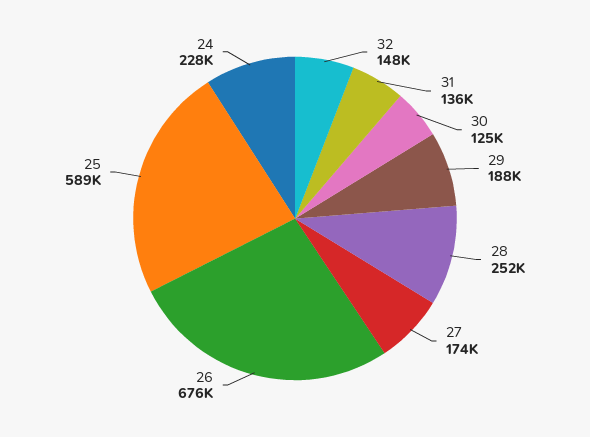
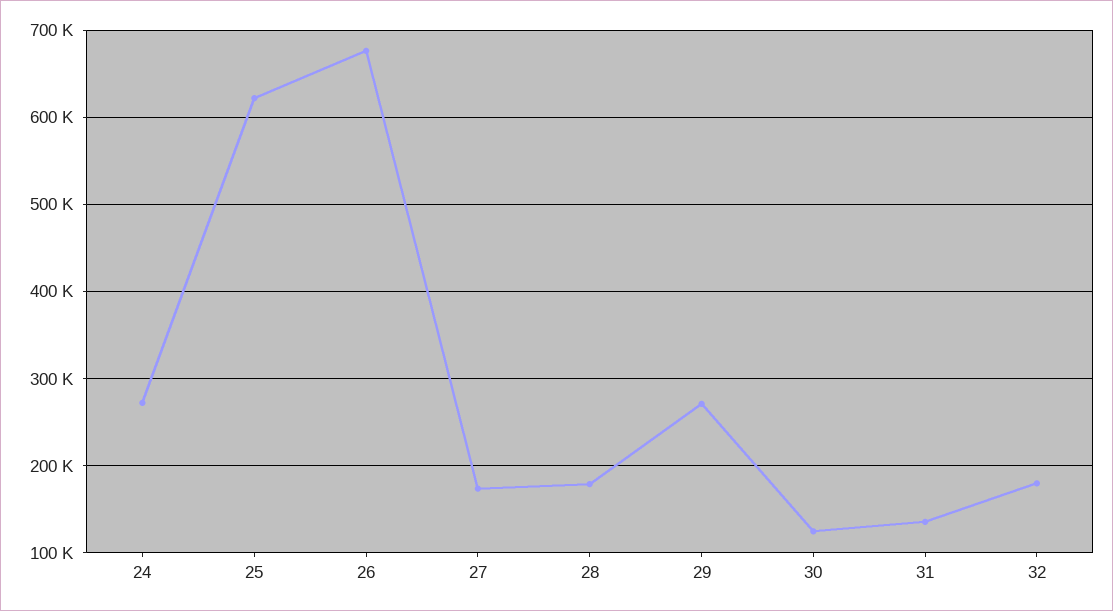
  {
-   "32": 148000,
+   "32": 180000,
    "31": 136000,
    "30": 125000,
-   "29": 188000,
+   "29": 270000,
-   "28": 252000,
+   "28": 180000,
    "27": 174000,
    "26": 676000,
-   "25": 589000,
+   "25": 620000,
-   "24": 228000
+   "24": 270000
  }

